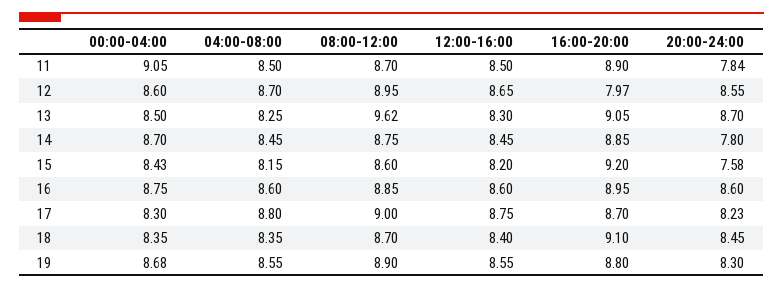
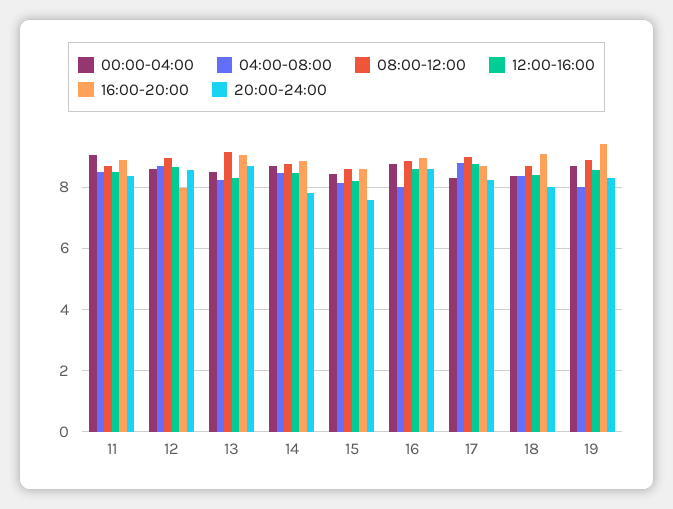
  {
    "00:00-04:00": {
      "11": 9.05,
      "12": 8.6,
      "13": 8.5,
      "14": 8.7,
      "15": 8.43,
      "16": 8.75,
      "17": 8.3,
      "18": 8.35,
      "19": 8.68
    },
    "04:00-08:00": {
      "11": 8.5,
      "12": 8.7,
      "13": 8.25,
      "14": 8.45,
      "15": 8.15,
-     "16": 8.6,
+     "16": 8,
      "17": 8.8,
      "18": 8.35,
-     "19": 8.55
+     "19": 8
    },
    "08:00-12:00": {
      "11": 8.7,
      "12": 8.95,
-     "13": 9.62,
+     "13": 9.2,
      "14": 8.75,
      "15": 8.6,
      "16": 8.85,
      "17": 9,
      "18": 8.7,
      "19": 8.9
    },
    "12:00-16:00": {
      "11": 8.5,
      "12": 8.65,
      "13": 8.3,
      "14": 8.45,
      "15": 8.2,
      "16": 8.6,
      "17": 8.75,
      "18": 8.4,
      "19": 8.55
    },
    "16:00-20:00": {
      "11": 8.9,
      "12": 7.97,
      "13": 9.05,
      "14": 8.85,
-     "15": 9.2,
+     "15": 8.6,
      "16": 8.95,
      "17": 8.7,
      "18": 9.1,
-     "19": 8.8
+     "19": 9.4
    },
    "20:00-24:00": {
-     "11": 7.84,
+     "11": 8.4,
      "12": 8.55,
      "13": 8.7,
      "14": 7.8,
      "15": 7.58,
      "16": 8.6,
      "17": 8.23,
-     "18": 8.45,
+     "18": 8,
      "19": 8.3
    }
  }

